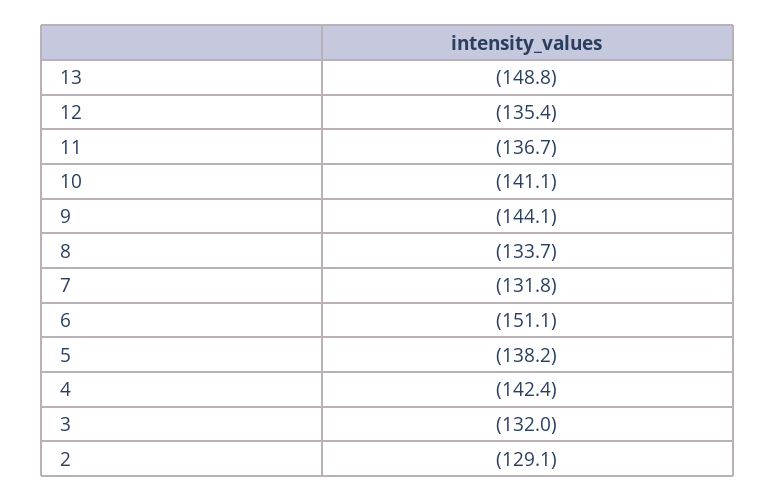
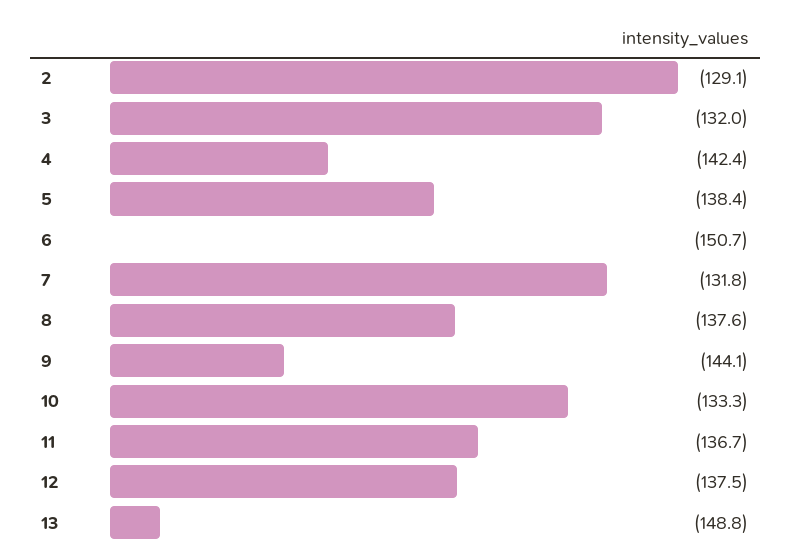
  {
    "13": -148.8,
-   "12": -135.4,
+   "12": -137.5,
    "11": -136.7,
-   "10": -141.1,
+   "10": -133.3,
    "9": -144.1,
-   "8": -133.7,
+   "8": -137.6,
    "7": -131.8,
-   "6": -151.1,
+   "6": -150.7,
-   "5": -138.2,
+   "5": -138.4,
    "4": -142.4,
    "3": -132,
    "2": -129.1
  }

